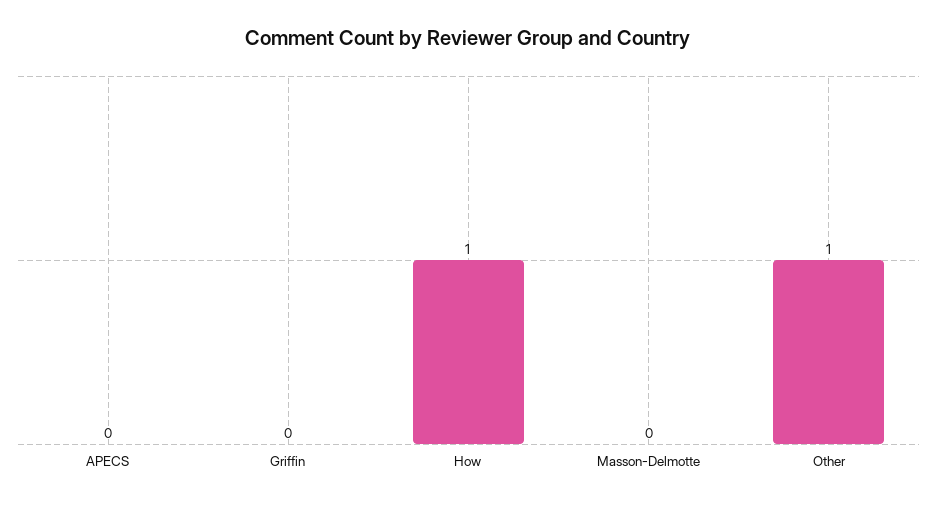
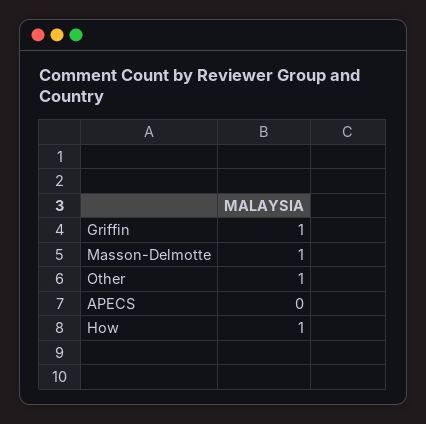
  {
    "APECS": 0,
-   "Griffin": 0,
+   "Griffin": 1,
    "How": 1,
-   "Masson-Delmotte": 0,
+   "Masson-Delmotte": 1,
    "Other": 1
  }

